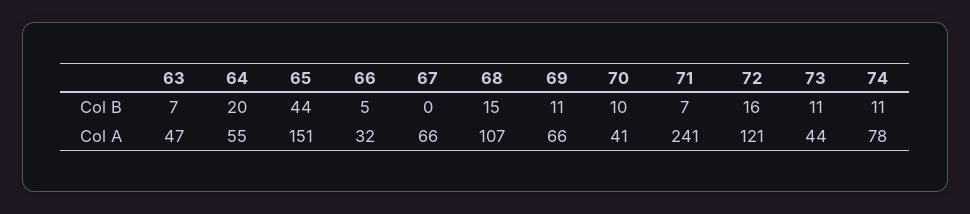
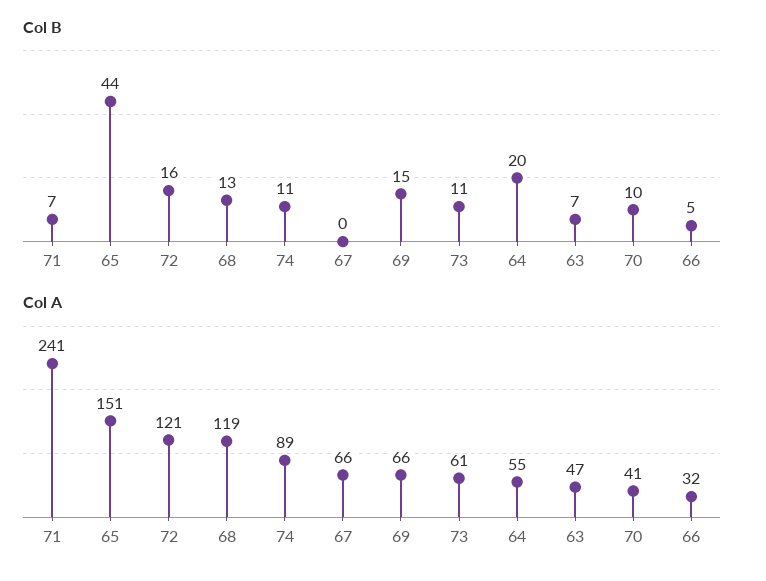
  {
    "Col B": {
      "63": 7,
      "64": 20,
      "65": 44,
      "66": 5,
      "67": 0,
-     "68": 15,
+     "68": 13,
-     "69": 11,
+     "69": 15,
      "70": 10,
      "71": 7,
      "72": 16,
      "73": 11,
      "74": 11
    },
    "Col A": {
      "63": 47,
      "64": 55,
      "65": 151,
      "66": 32,
      "67": 66,
-     "68": 107,
+     "68": 119,
      "69": 66,
      "70": 41,
      "71": 241,
      "72": 121,
-     "73": 44,
+     "73": 61,
-     "74": 78
+     "74": 89
    }
  }

